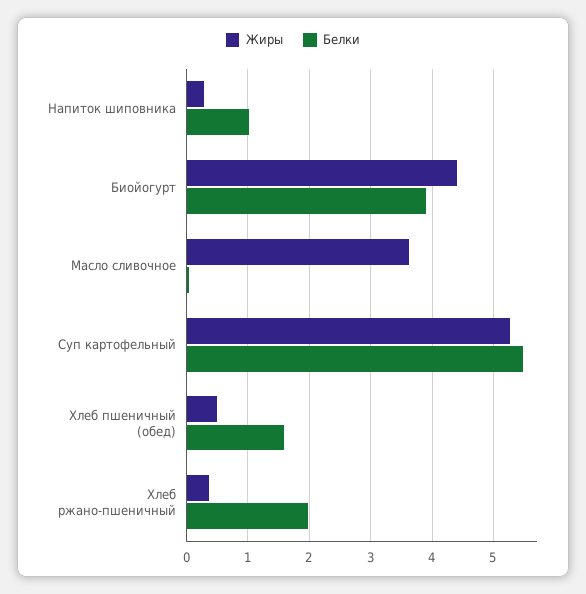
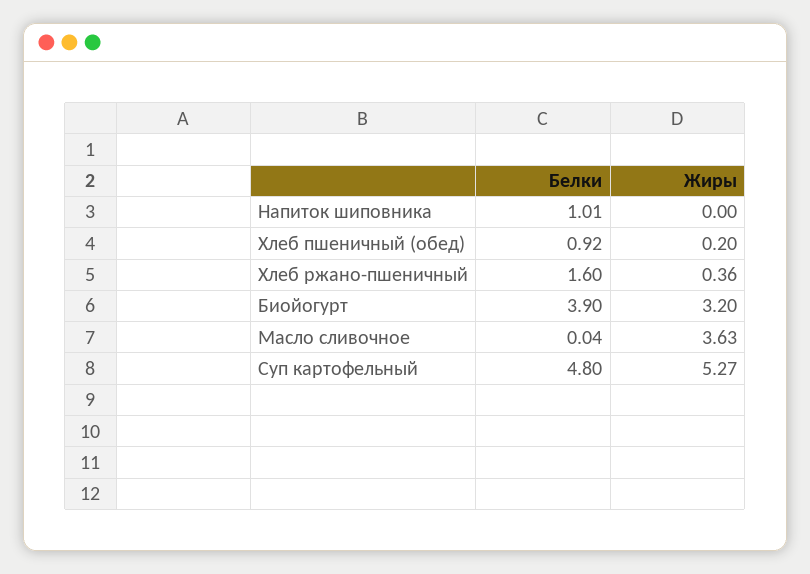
  {
    "Жиры": {
-     "Напиток шиповника": 0.3,
+     "Напиток шиповника": 0,
-     "Биойогурт": 4.4,
+     "Биойогурт": 3.2,
      "Масло сливочное": 3.63,
      "Суп картофельный": 5.27,
-     "Хлеб пшеничный (обед)": 0.5,
+     "Хлеб пшеничный (обед)": 0.2,
      "Хлеб ржано-пшеничный": 0.36
    },
    "Белки": {
      "Напиток шиповника": 1.01,
      "Биойогурт": 3.9,
      "Масло сливочное": 0.04,
-     "Суп картофельный": 5.5,
+     "Суп картофельный": 4.8,
-     "Хлеб пшеничный (обед)": 1.6,
+     "Хлеб пшеничный (обед)": 0.92,
-     "Хлеб ржано-пшеничный": 2
+     "Хлеб ржано-пшеничный": 1.6
    }
  }

